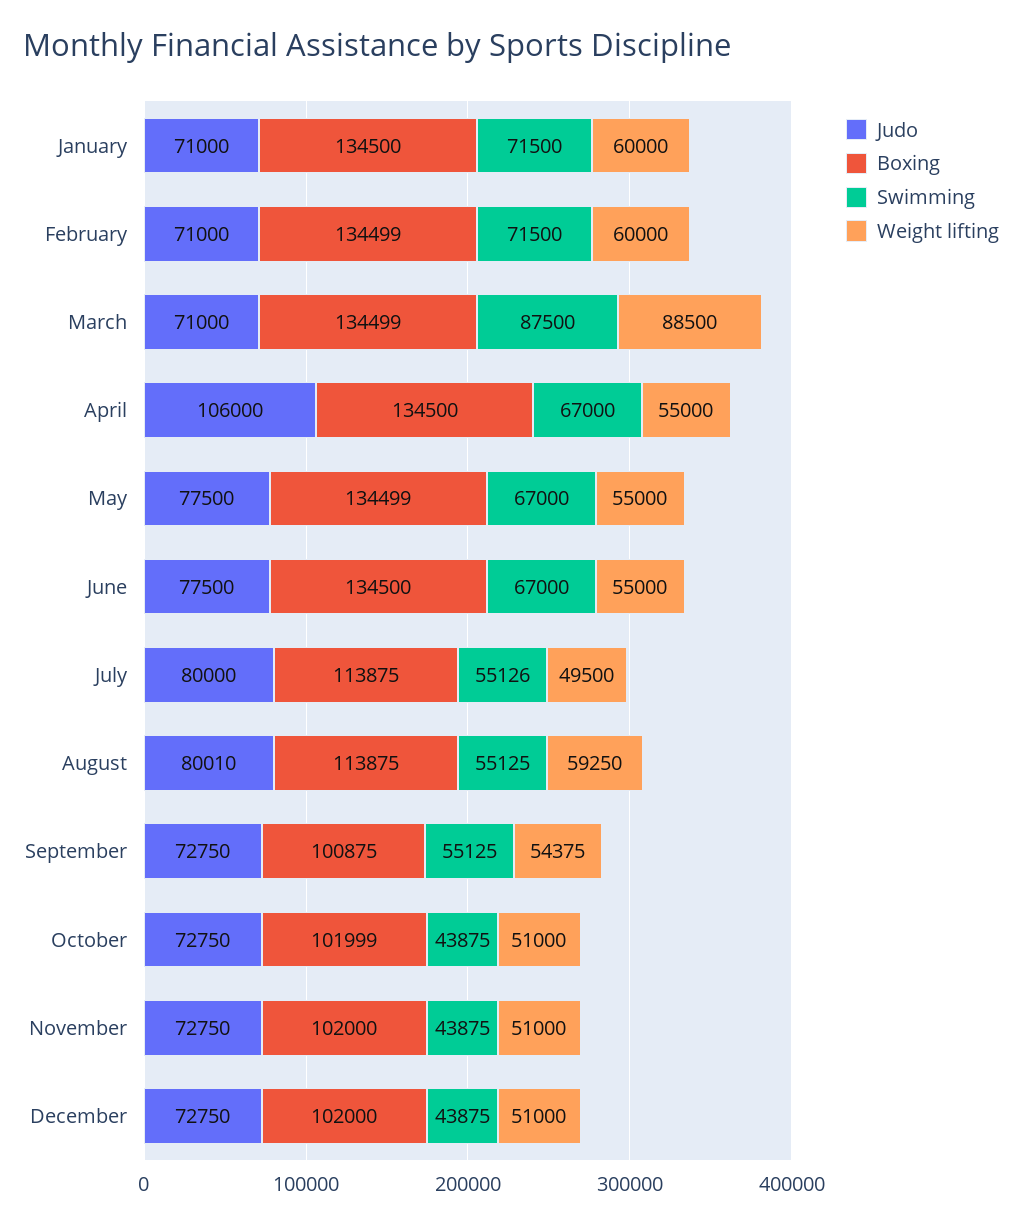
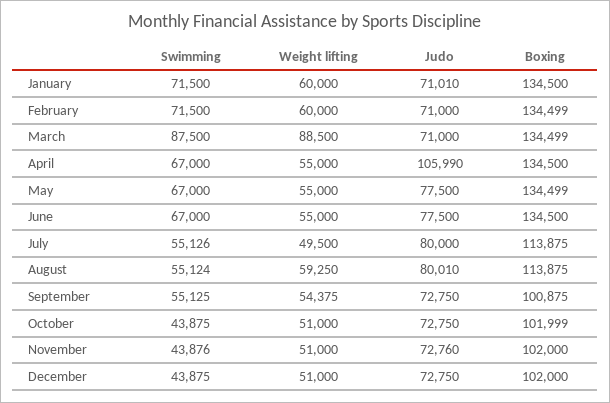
  {
    "Judo": {
-     "January": 71000,
+     "January": 71010,
      "February": 71000,
      "March": 71000,
-     "April": 106000,
+     "April": 105990,
      "May": 77500,
      "June": 77500,
      "July": 80000,
      "August": 80010,
      "September": 72750,
      "October": 72750,
-     "November": 72750,
+     "November": 72760,
      "December": 72750
    },
    "Boxing": {
      "January": 134500,
      "February": 134499,
      "March": 134499,
      "April": 134500,
      "May": 134499,
      "June": 134500,
      "July": 113875,
      "August": 113875,
      "September": 100875,
      "October": 101999,
      "November": 102000,
      "December": 102000
    },
    "Swimming": {
      "January": 71500,
      "February": 71500,
      "March": 87500,
      "April": 67000,
      "May": 67000,
      "June": 67000,
      "July": 55126,
-     "August": 55125,
+     "August": 55124,
      "September": 55125,
      "October": 43875,
-     "November": 43875,
+     "November": 43876,
      "December": 43875
    },
    "Weight lifting": {
      "January": 60000,
      "February": 60000,
      "March": 88500,
      "April": 55000,
      "May": 55000,
      "June": 55000,
      "July": 49500,
      "August": 59250,
      "September": 54375,
      "October": 51000,
      "November": 51000,
      "December": 51000
    }
  }

